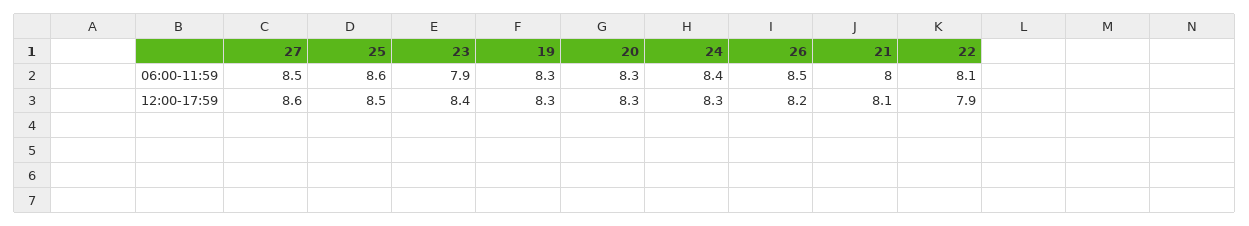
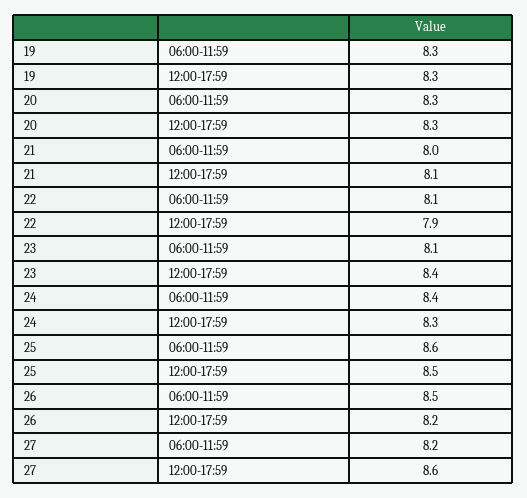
  {
    "27": {
-     "06:00-11:59": 8.5,
+     "06:00-11:59": 8.2,
      "12:00-17:59": 8.6
    },
    "25": {
      "06:00-11:59": 8.6,
      "12:00-17:59": 8.5
    },
    "23": {
-     "06:00-11:59": 7.9,
+     "06:00-11:59": 8.1,
      "12:00-17:59": 8.4
    },
    "19": {
      "06:00-11:59": 8.3,
      "12:00-17:59": 8.3
    },
    "20": {
      "06:00-11:59": 8.3,
      "12:00-17:59": 8.3
    },
    "24": {
      "06:00-11:59": 8.4,
      "12:00-17:59": 8.3
    },
    "26": {
      "06:00-11:59": 8.5,
      "12:00-17:59": 8.2
    },
    "21": {
      "06:00-11:59": 8,
      "12:00-17:59": 8.1
    },
    "22": {
      "06:00-11:59": 8.1,
      "12:00-17:59": 7.9
    }
  }

